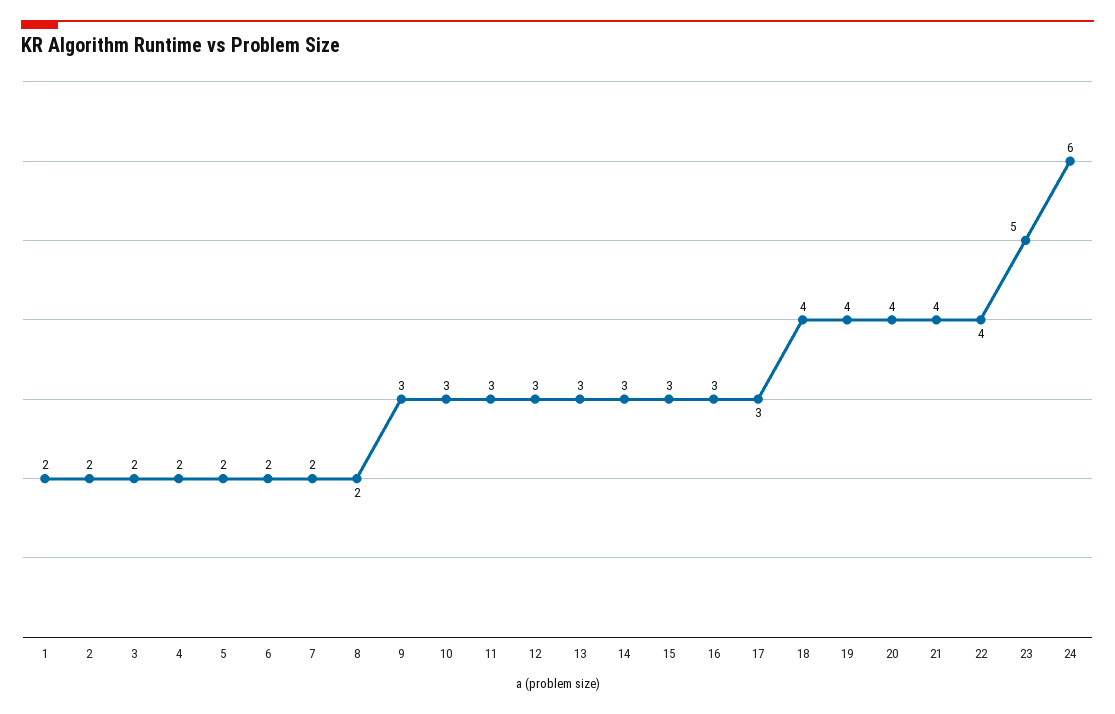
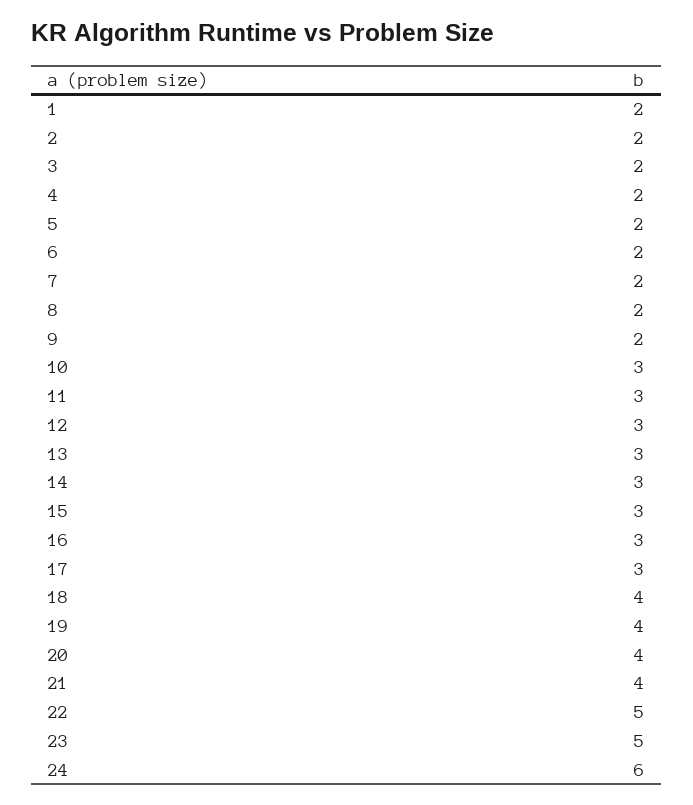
  {
    "1": 2,
    "2": 2,
    "3": 2,
    "4": 2,
    "5": 2,
    "6": 2,
    "7": 2,
    "8": 2,
-   "9": 3,
+   "9": 2,
    "10": 3,
    "11": 3,
    "12": 3,
    "13": 3,
    "14": 3,
    "15": 3,
    "16": 3,
    "17": 3,
    "18": 4,
    "19": 4,
    "20": 4,
    "21": 4,
-   "22": 4,
+   "22": 5,
    "23": 5,
    "24": 6
  }

